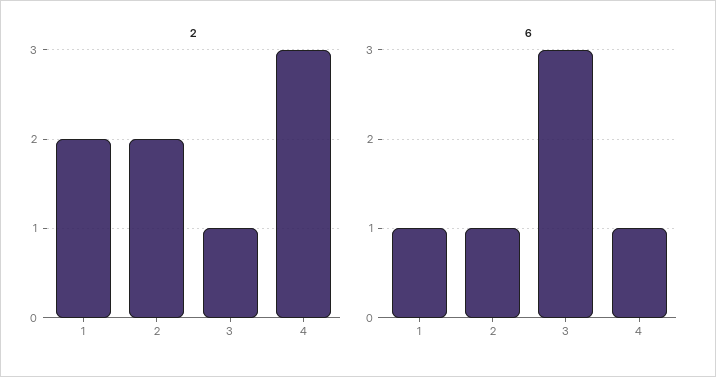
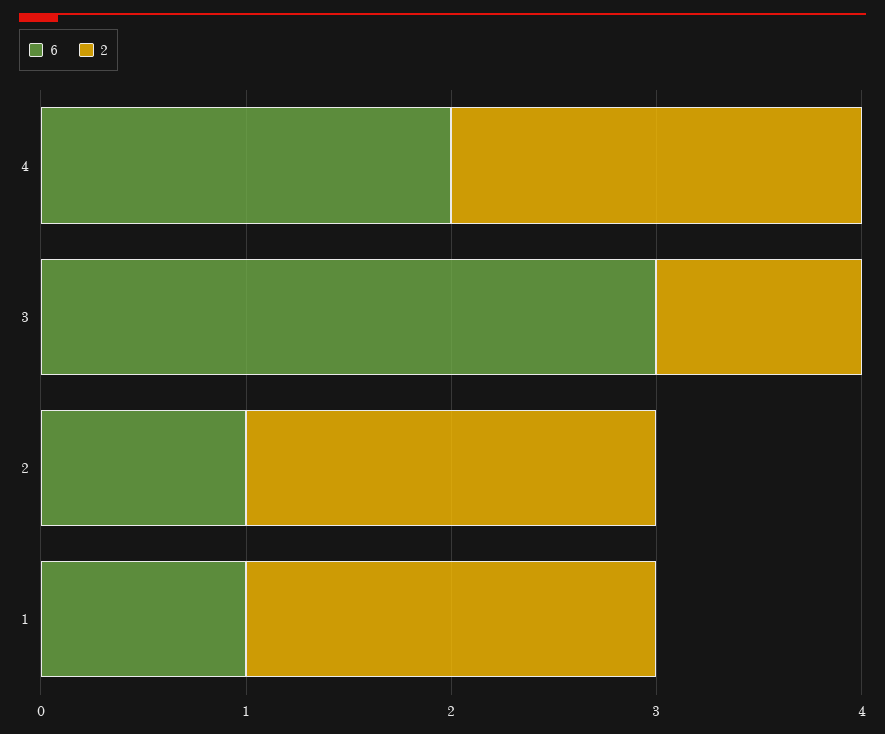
  {
    "2": {
      "1": 2,
      "2": 2,
      "3": 1,
-     "4": 3
+     "4": 2
    },
    "6": {
      "1": 1,
      "2": 1,
      "3": 3,
-     "4": 1
+     "4": 2
    }
  }

